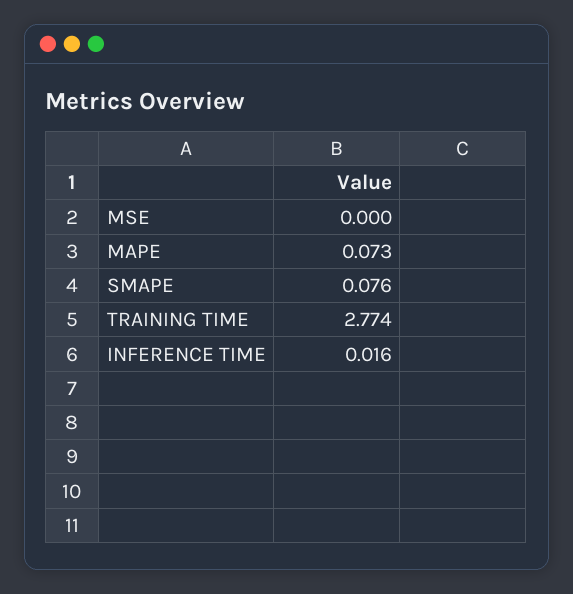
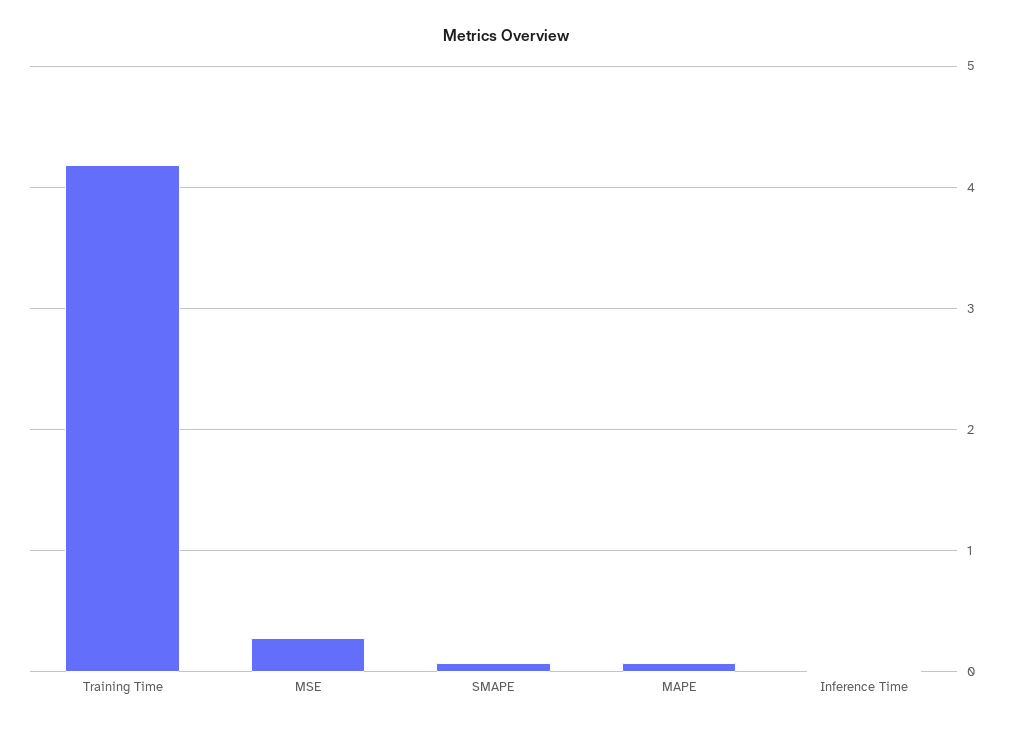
  {
-   "MSE": 0,
+   "MSE": 0.3,
    "MAPE": 0.073,
    "SMAPE": 0.076,
-   "TRAINING TIME": 2.774,
+   "TRAINING TIME": 4.2,
    "INFERENCE TIME": 0.016
  }

